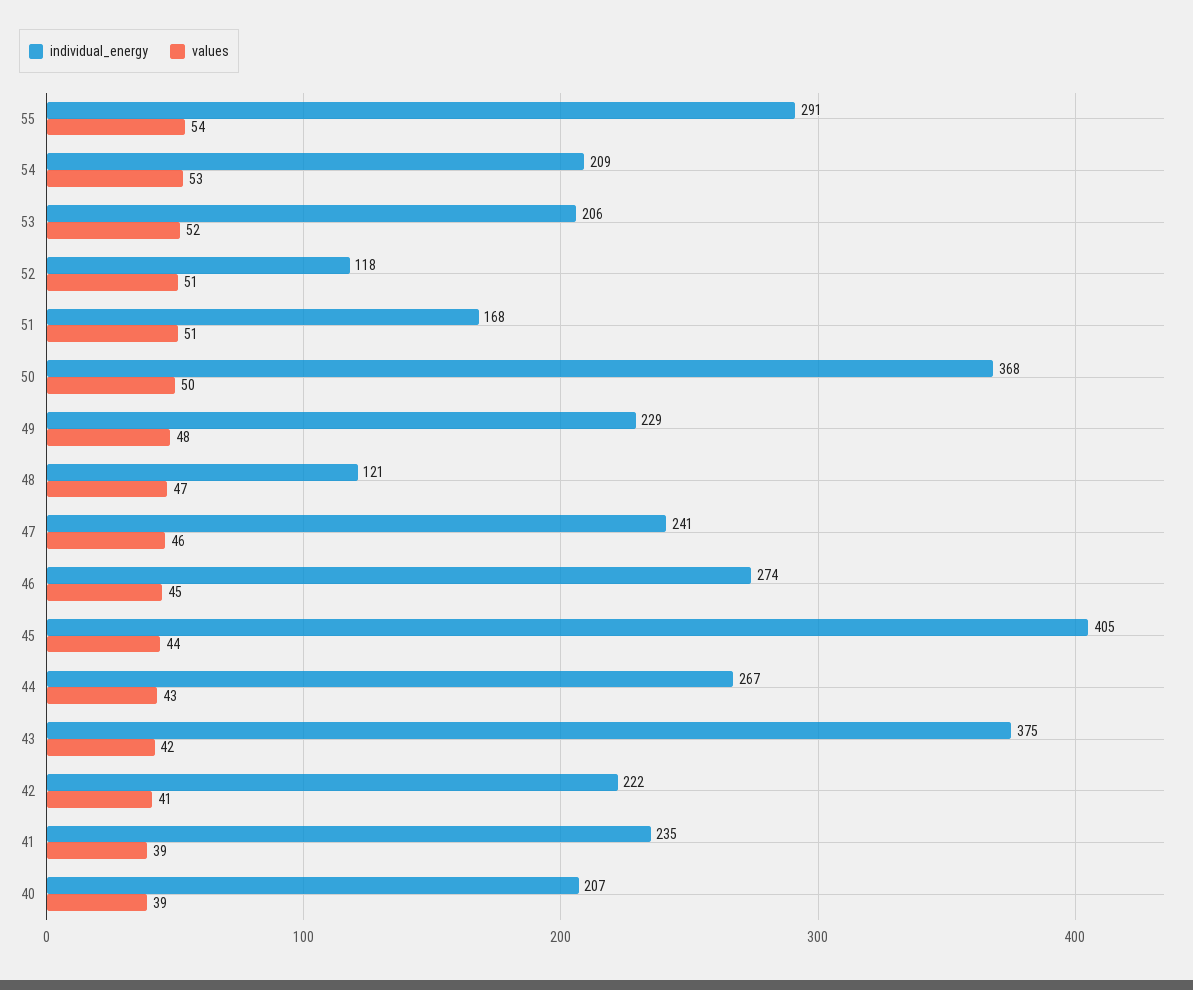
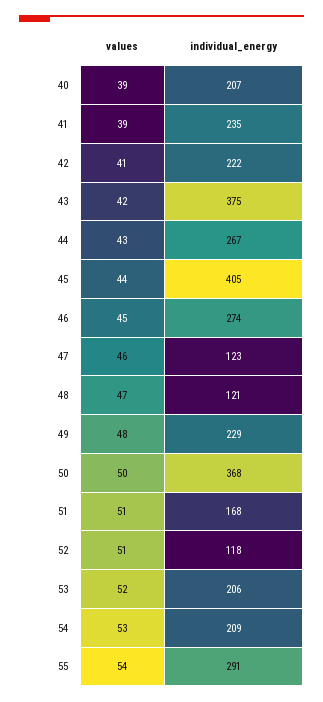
  {
    "individual_energy": {
      "55": 291,
      "54": 209,
      "53": 206,
      "52": 118,
      "51": 168,
      "50": 368,
      "49": 229,
      "48": 121,
-     "47": 241,
+     "47": 123,
      "46": 274,
      "45": 405,
      "44": 267,
      "43": 375,
      "42": 222,
      "41": 235,
      "40": 207
    },
    "values": {
      "55": 54,
      "54": 53,
      "53": 52,
      "52": 51,
      "51": 51,
      "50": 50,
      "49": 48,
      "48": 47,
      "47": 46,
      "46": 45,
      "45": 44,
      "44": 43,
      "43": 42,
      "42": 41,
      "41": 39,
      "40": 39
    }
  }

